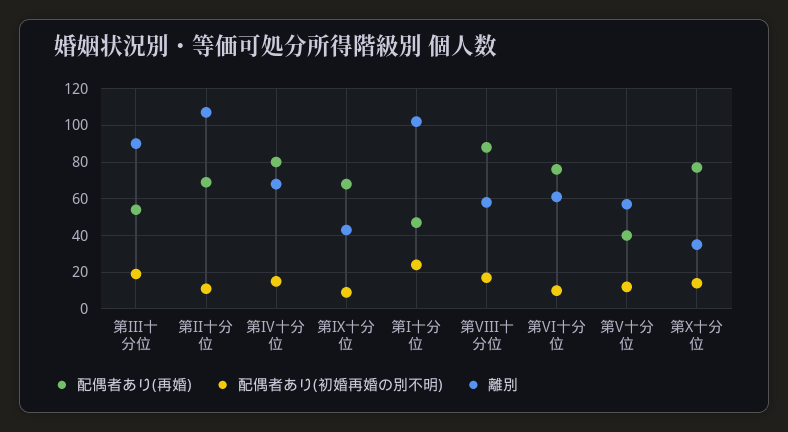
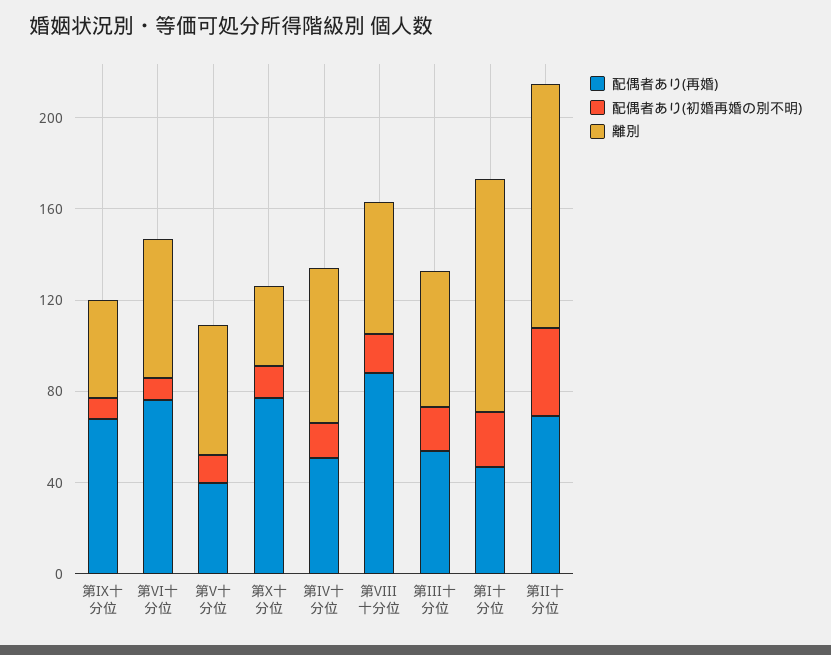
  {
    "配偶者あり(再婚)": {
      "第III十分位": 55,
      "第II十分位": 70,
-     "第IV十分位": 80,
+     "第IV十分位": 50,
      "第IX十分位": 70,
      "第I十分位": 45,
      "第VIII十分位": 90,
      "第VI十分位": 75,
      "第V十分位": 40,
      "第X十分位": 75
    },
    "配偶者あり(初婚再婚の別不明)": {
      "第III十分位": 20,
-     "第II十分位": 10,
+     "第II十分位": 40,
      "第IV十分位": 15,
      "第IX十分位": 10,
      "第I十分位": 25,
      "第VIII十分位": 15,
      "第VI十分位": 10,
      "第V十分位": 10,
      "第X十分位": 15
    },
    "離別": {
-     "第III十分位": 90,
+     "第III十分位": 60,
      "第II十分位": 105,
      "第IV十分位": 70,
      "第IX十分位": 45,
      "第I十分位": 100,
      "第VIII十分位": 60,
      "第VI十分位": 60,
      "第V十分位": 55,
      "第X十分位": 35
    }
  }

